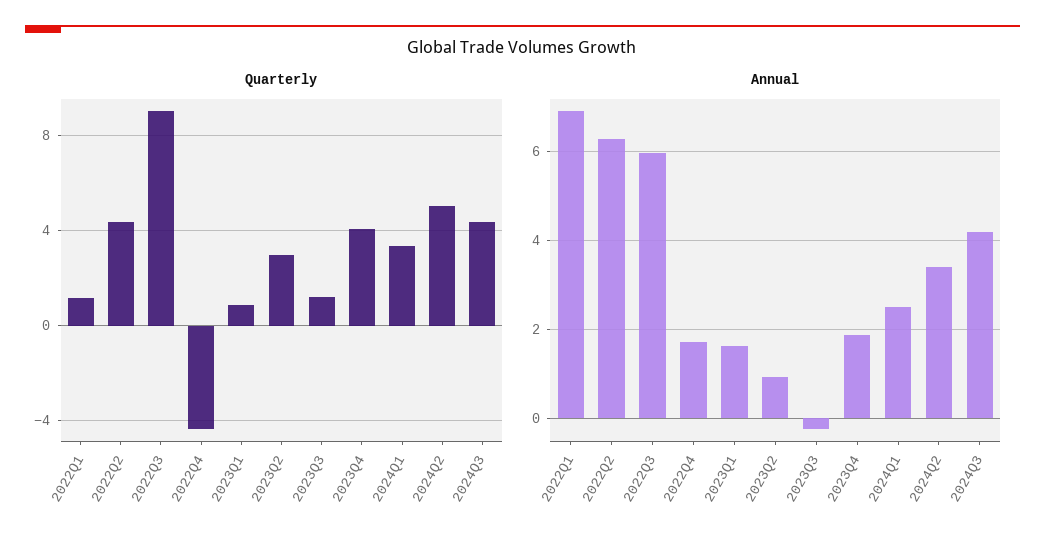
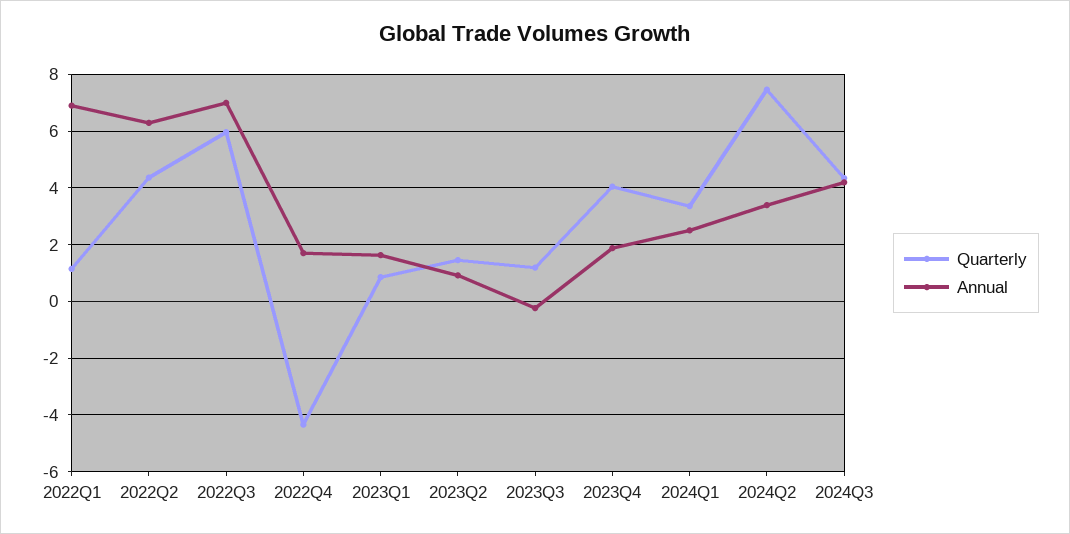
  {
    "Quarterly": {
      "2022Q1": 1.25,
      "2022Q2": 4.25,
-     "2022Q3": 9,
+     "2022Q3": 6,
      "2022Q4": -4.25,
      "2023Q1": 0.75,
-     "2023Q2": 3,
+     "2023Q2": 1.5,
      "2023Q3": 1.25,
      "2023Q4": 4,
      "2024Q1": 3.25,
-     "2024Q2": 5,
+     "2024Q2": 7.5,
      "2024Q3": 4.25
    },
    "Annual": {
      "2022Q1": 7,
      "2022Q2": 6.2,
-     "2022Q3": 6,
+     "2022Q3": 7,
      "2022Q4": 1.8,
      "2023Q1": 1.6,
      "2023Q2": 1,
      "2023Q3": -0.2,
      "2023Q4": 1.8,
      "2024Q1": 2.6,
      "2024Q2": 3.4,
      "2024Q3": 4.2
    }
  }

